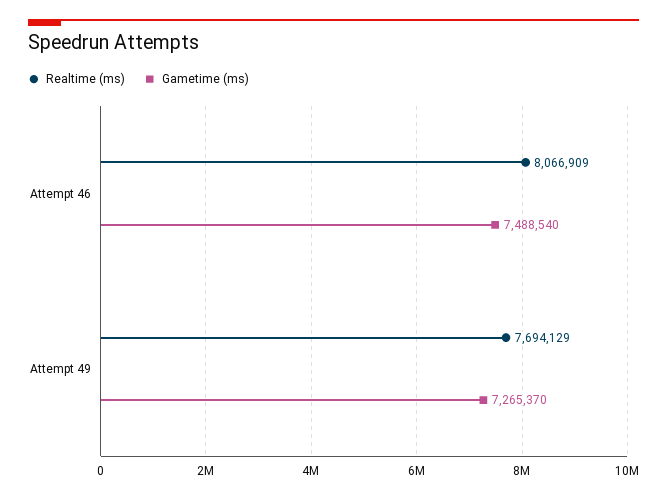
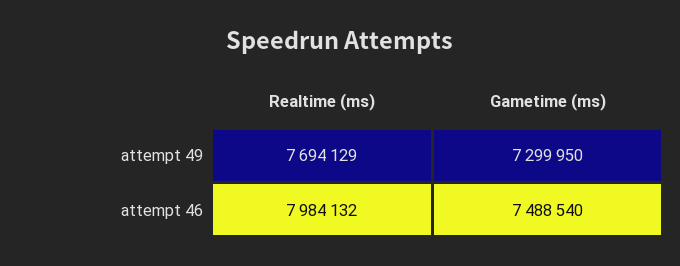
  {
    "Realtime (ms)": {
-     "Attempt 46": 8066909,
+     "Attempt 46": 7984132,
      "Attempt 49": 7694129
    },
    "Gametime (ms)": {
      "Attempt 46": 7488540,
-     "Attempt 49": 7265370
+     "Attempt 49": 7299950
    }
  }

